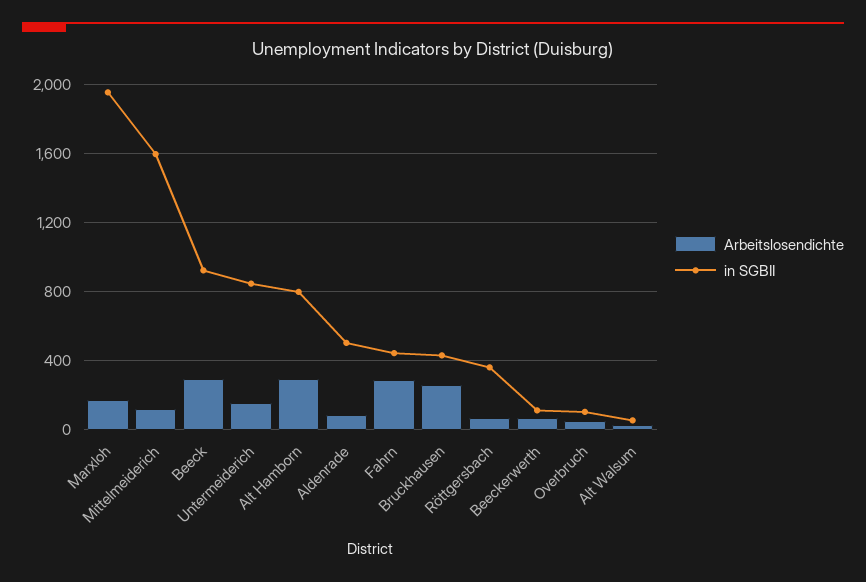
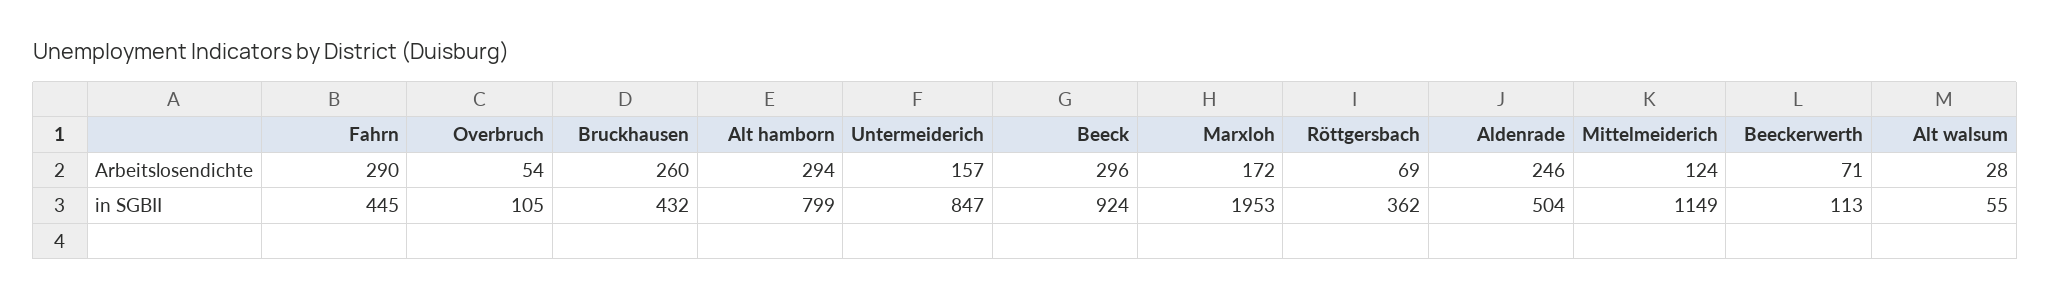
  {
    "Arbeitslosendichte": {
      "Marxloh": 172,
      "Mittelmeiderich": 124,
      "Beeck": 296,
      "Untermeiderich": 157,
      "Alt Hamborn": 294,
-     "Aldenrade": 100,
+     "Aldenrade": 246,
      "Fahrn": 290,
      "Bruckhausen": 260,
      "Röttgersbach": 69,
      "Beeckerwerth": 71,
      "Overbruch": 54,
      "Alt Walsum": 28
    },
    "in SGBII": {
      "Marxloh": 1953,
-     "Mittelmeiderich": 1600,
+     "Mittelmeiderich": 1149,
      "Beeck": 924,
      "Untermeiderich": 847,
      "Alt Hamborn": 799,
      "Aldenrade": 504,
      "Fahrn": 445,
      "Bruckhausen": 432,
      "Röttgersbach": 362,
      "Beeckerwerth": 113,
      "Overbruch": 105,
      "Alt Walsum": 55
    }
  }

